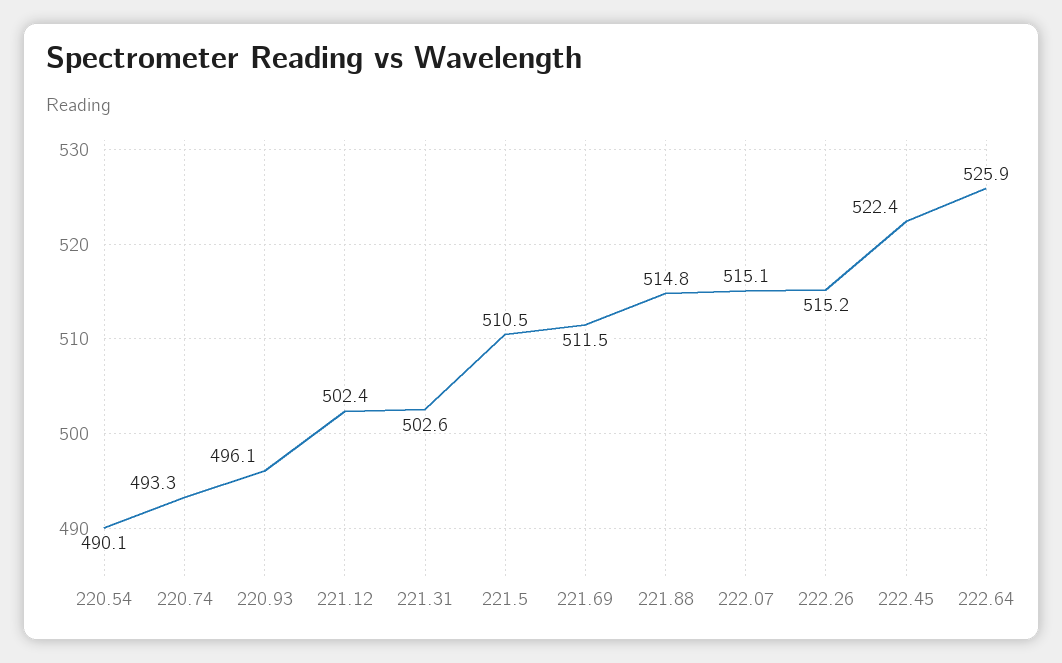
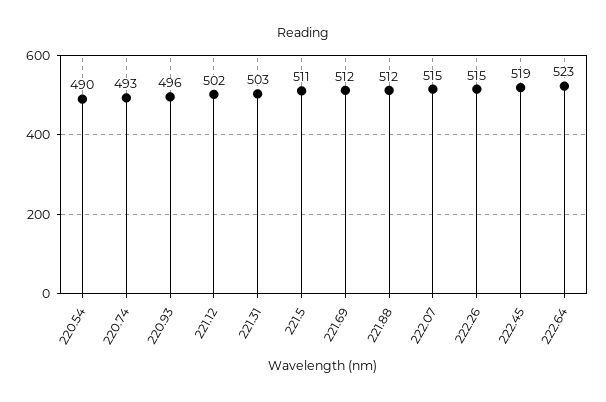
  {
    "220.54": 490.1,
    "220.74": 493.3,
    "220.93": 496.1,
    "221.12": 502.4,
    "221.31": 502.6,
    "221.5": 510.5,
    "221.69": 511.5,
-   "221.88": 514.8,
+   "221.88": 512,
    "222.07": 515.1,
    "222.26": 515.2,
-   "222.45": 522.4,
+   "222.45": 519,
-   "222.64": 525.9
+   "222.64": 523
  }

